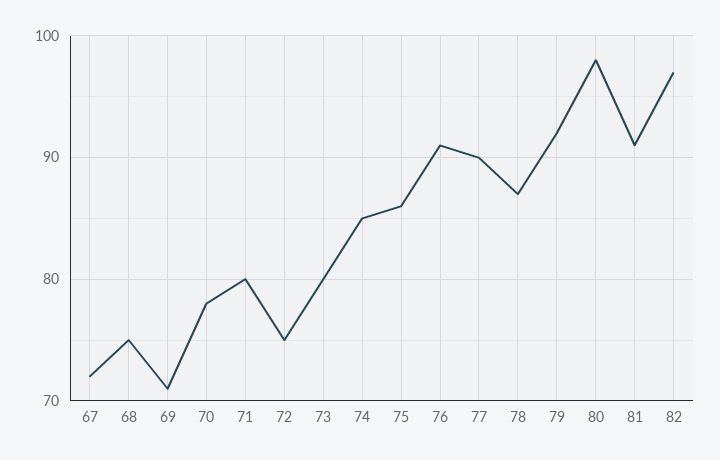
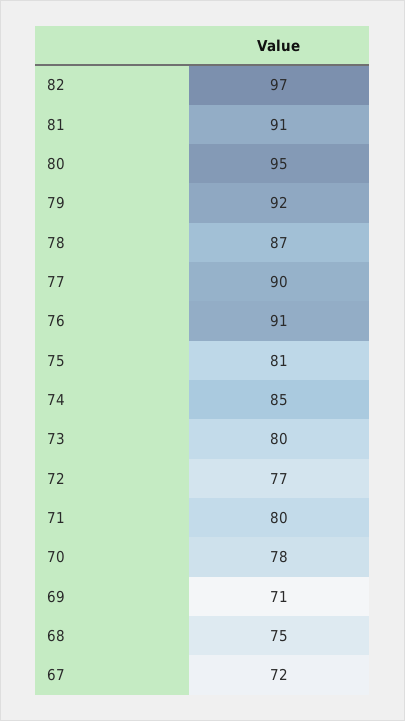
  {
    "67": 72,
    "68": 75,
    "69": 71,
    "70": 78,
    "71": 80,
-   "72": 75,
+   "72": 77,
    "73": 80,
    "74": 85,
-   "75": 86,
+   "75": 81,
    "76": 91,
    "77": 90,
    "78": 87,
    "79": 92,
-   "80": 98,
+   "80": 95,
    "81": 91,
    "82": 97
  }

